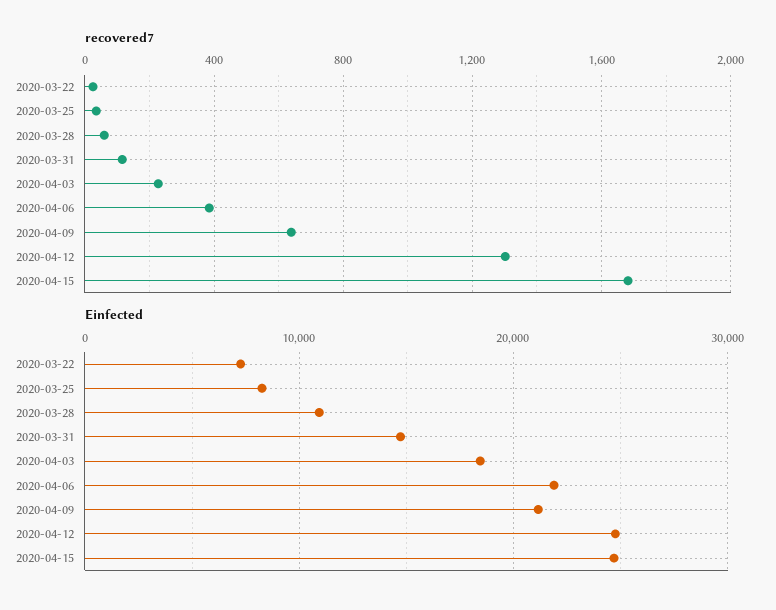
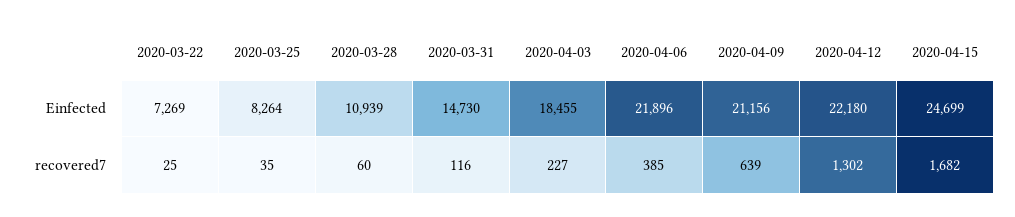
  {
    "recovered7": {
      "2020-03-22": 25,
      "2020-03-25": 35,
      "2020-03-28": 60,
      "2020-03-31": 116,
      "2020-04-03": 227,
      "2020-04-06": 385,
      "2020-04-09": 639,
      "2020-04-12": 1302,
      "2020-04-15": 1682
    },
    "Einfected": {
      "2020-03-22": 7269,
      "2020-03-25": 8264,
      "2020-03-28": 10939,
      "2020-03-31": 14730,
      "2020-04-03": 18455,
      "2020-04-06": 21896,
      "2020-04-09": 21156,
-     "2020-04-12": 25000,
+     "2020-04-12": 22180,
      "2020-04-15": 24699
    }
  }

